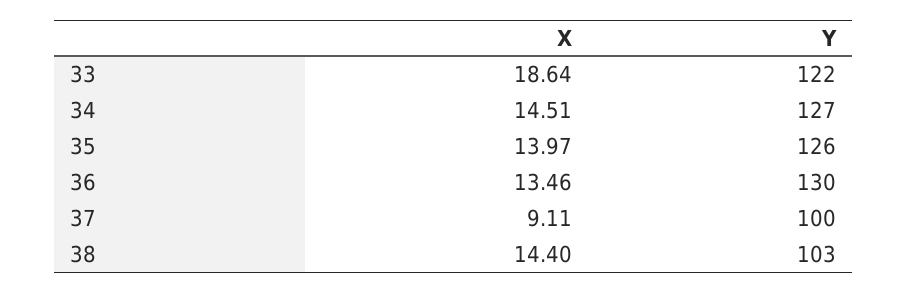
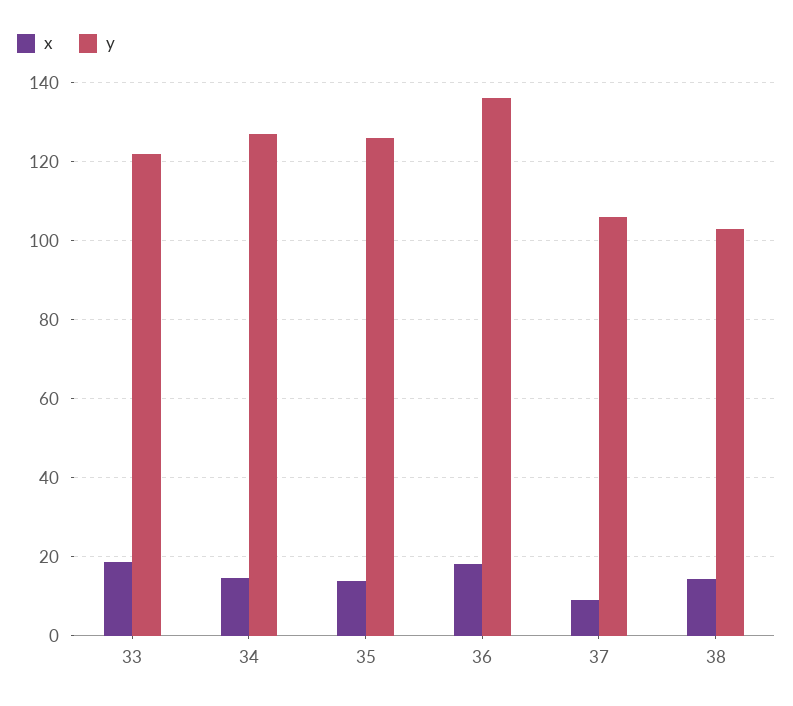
  {
    "X": {
      "33": 18.64,
      "34": 14.51,
      "35": 13.97,
-     "36": 13.46,
+     "36": 18,
      "37": 9.11,
      "38": 14.4
    },
    "Y": {
      "33": 122,
      "34": 127,
      "35": 126,
-     "36": 130,
+     "36": 136,
-     "37": 100,
+     "37": 106,
      "38": 103
    }
  }

